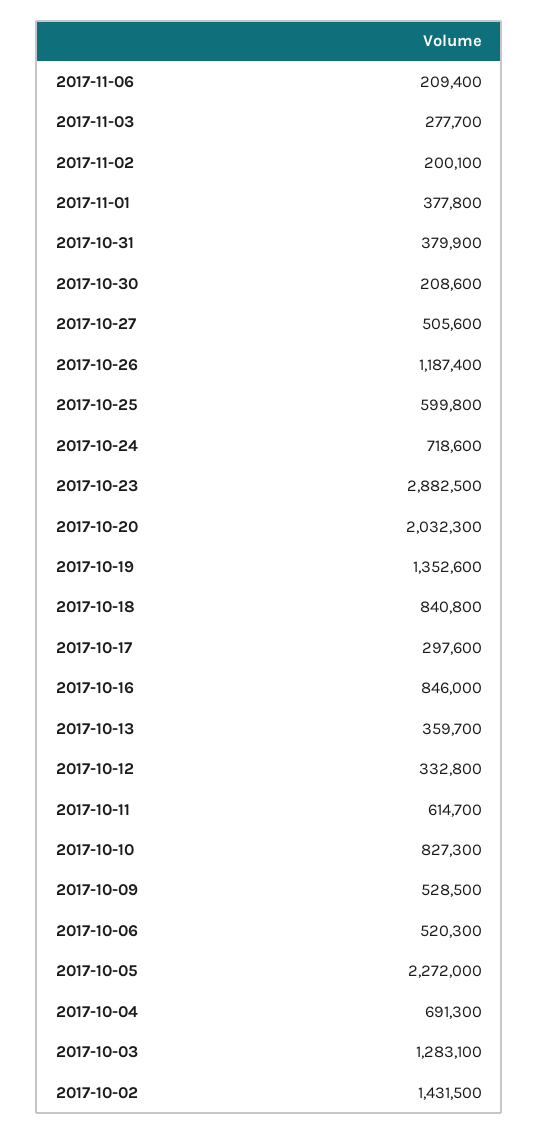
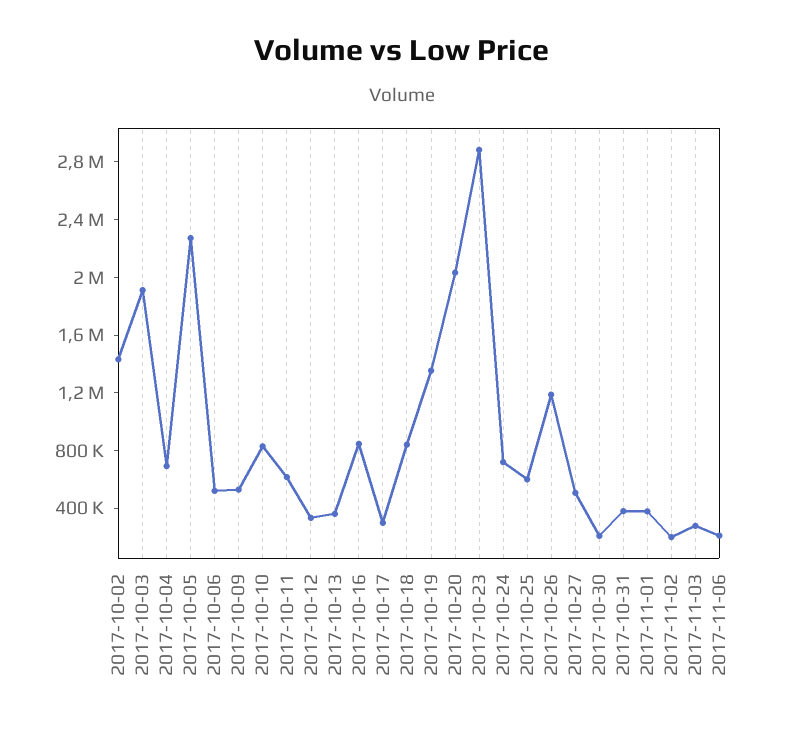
  {
    "2017-11-06": 209400,
    "2017-11-03": 277700,
    "2017-11-02": 200100,
    "2017-11-01": 377800,
    "2017-10-31": 379900,
    "2017-10-30": 208600,
    "2017-10-27": 505600,
    "2017-10-26": 1187400,
    "2017-10-25": 599800,
    "2017-10-24": 718600,
    "2017-10-23": 2882500,
    "2017-10-20": 2032300,
    "2017-10-19": 1352600,
    "2017-10-18": 840800,
    "2017-10-17": 297600,
    "2017-10-16": 846000,
    "2017-10-13": 359700,
    "2017-10-12": 332800,
    "2017-10-11": 614700,
    "2017-10-10": 827300,
    "2017-10-09": 528500,
    "2017-10-06": 520300,
    "2017-10-05": 2272000,
    "2017-10-04": 691300,
-   "2017-10-03": 1283100,
+   "2017-10-03": 1900000,
    "2017-10-02": 1431500
  }

